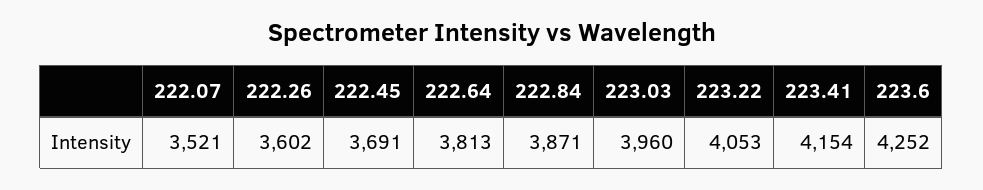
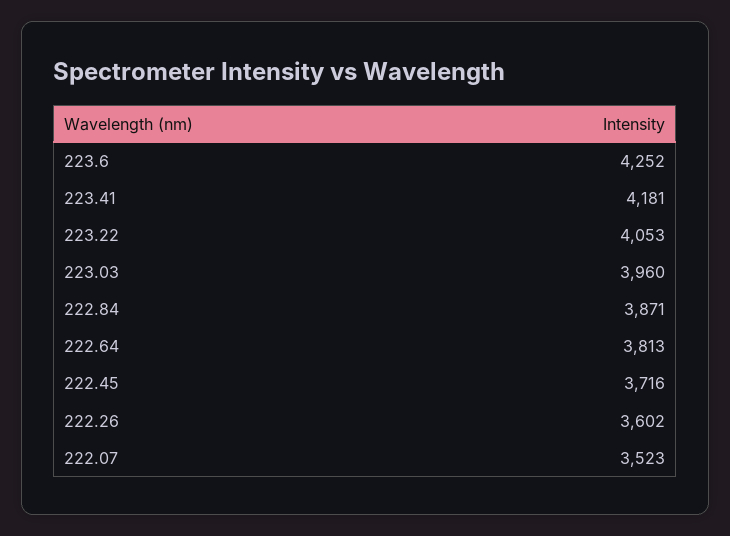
  {
-   "222.07": 3521,
+   "222.07": 3523,
    "222.26": 3602,
-   "222.45": 3691,
+   "222.45": 3716,
    "222.64": 3813,
    "222.84": 3871,
    "223.03": 3960,
    "223.22": 4053,
-   "223.41": 4154,
+   "223.41": 4181,
    "223.6": 4252
  }

